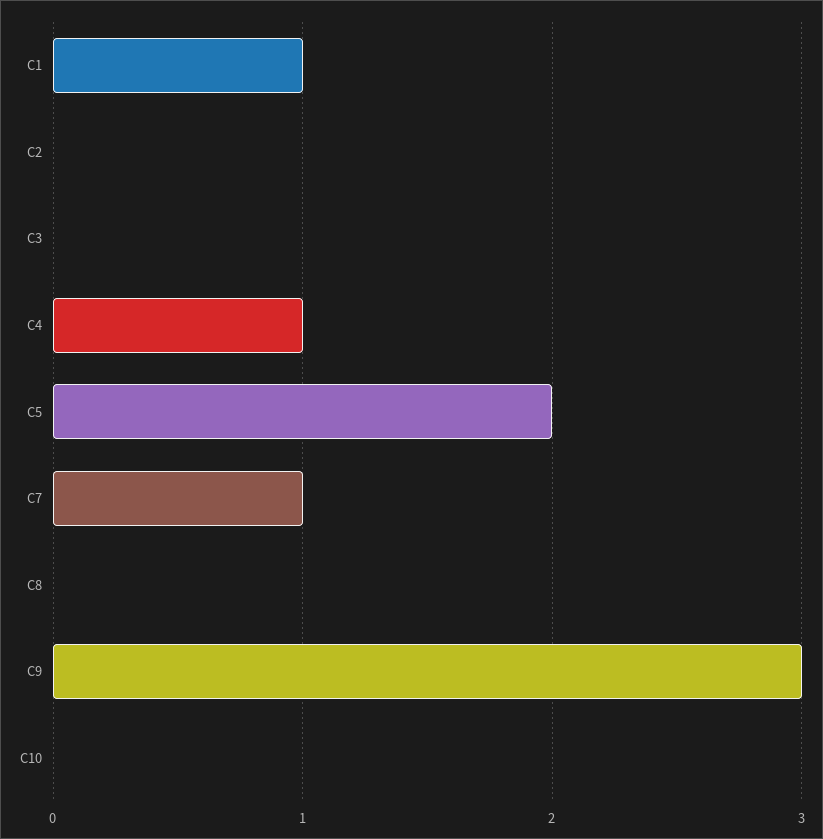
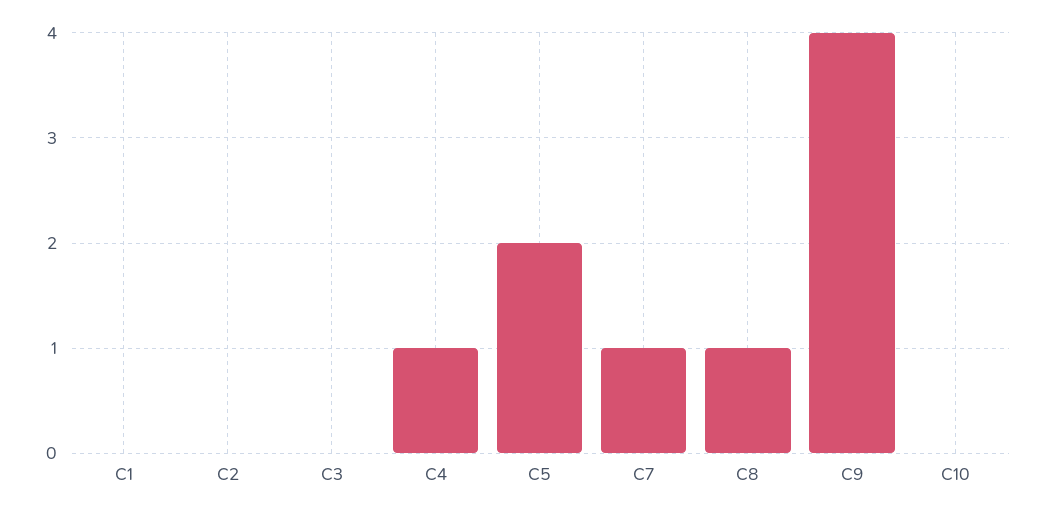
  {
-   "C1": 1,
+   "C1": 0,
    "C2": 0,
    "C3": 0,
    "C4": 1,
    "C5": 2,
    "C7": 1,
-   "C8": 0,
+   "C8": 1,
-   "C9": 3,
+   "C9": 4,
    "C10": 0
  }

